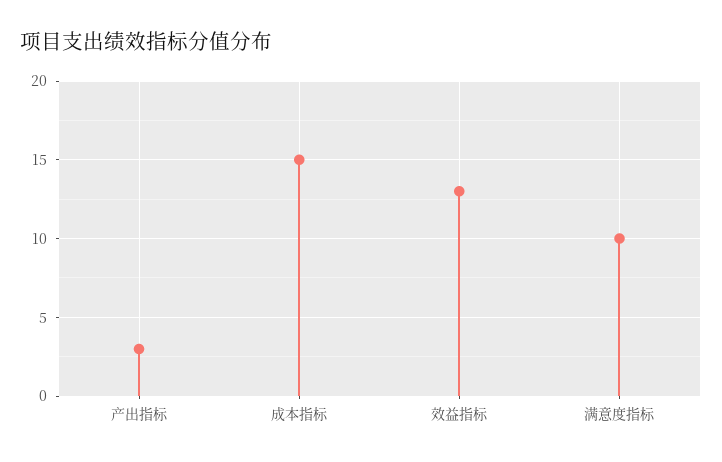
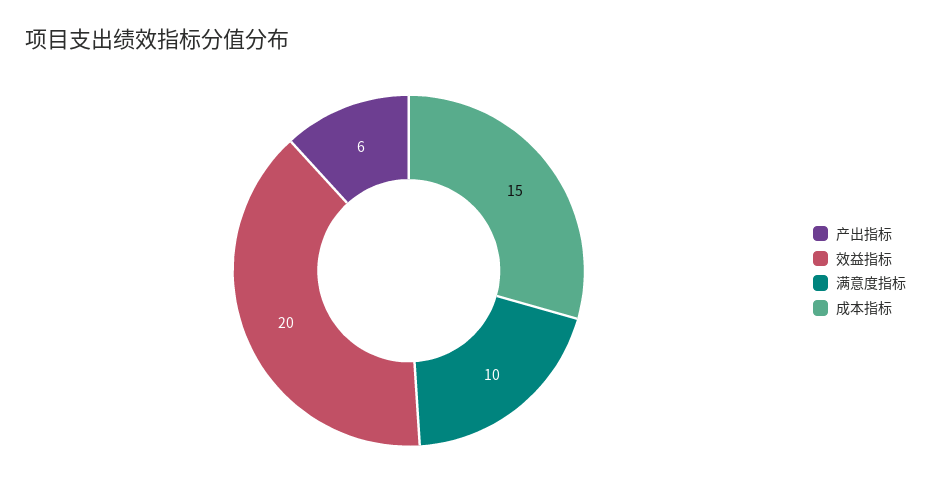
  {
-   "产出指标": 3,
+   "产出指标": 6,
    "成本指标": 15,
-   "效益指标": 13,
+   "效益指标": 20,
    "满意度指标": 10
  }

